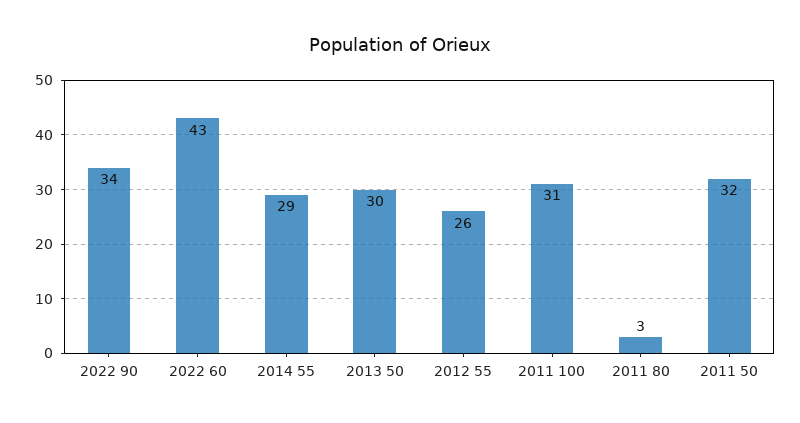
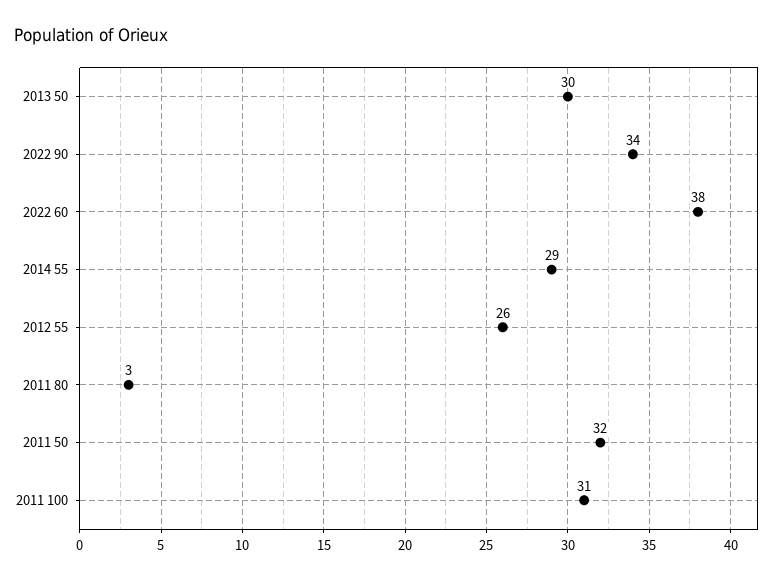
  {
    "2022 90": 34,
-   "2022 60": 43,
+   "2022 60": 38,
    "2014 55": 29,
    "2013 50": 30,
    "2012 55": 26,
    "2011 100": 31,
    "2011 80": 3,
    "2011 50": 32
  }

